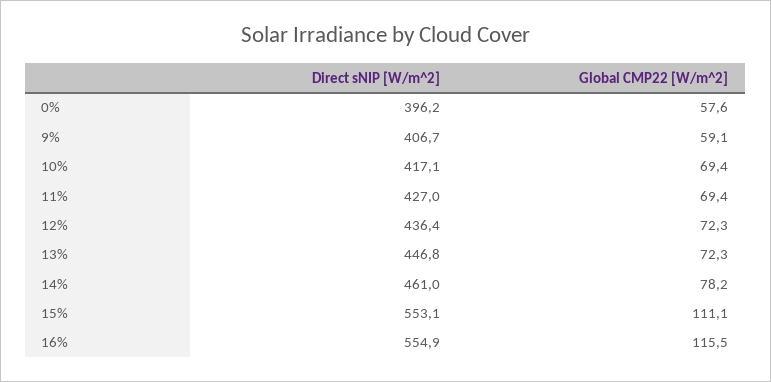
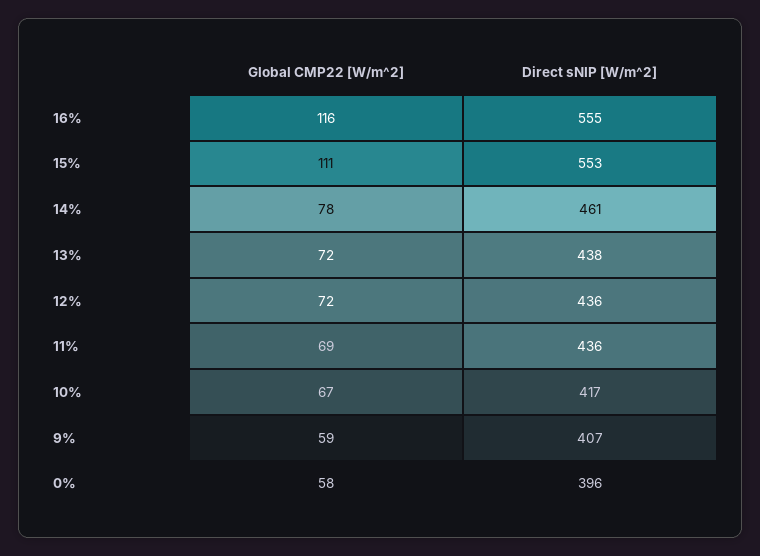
  {
    "Direct sNIP [W/m^2]": {
      "0%": 396.2,
      "9%": 406.7,
      "10%": 417.1,
-     "11%": 427,
+     "11%": 436,
      "12%": 436.4,
-     "13%": 446.8,
+     "13%": 438,
      "14%": 461,
      "15%": 553.1,
      "16%": 554.9
    },
    "Global CMP22 [W/m^2]": {
      "0%": 57.6,
      "9%": 59.1,
-     "10%": 69.4,
+     "10%": 67,
      "11%": 69.4,
      "12%": 72.3,
      "13%": 72.3,
      "14%": 78.2,
      "15%": 111.1,
      "16%": 115.5
    }
  }

